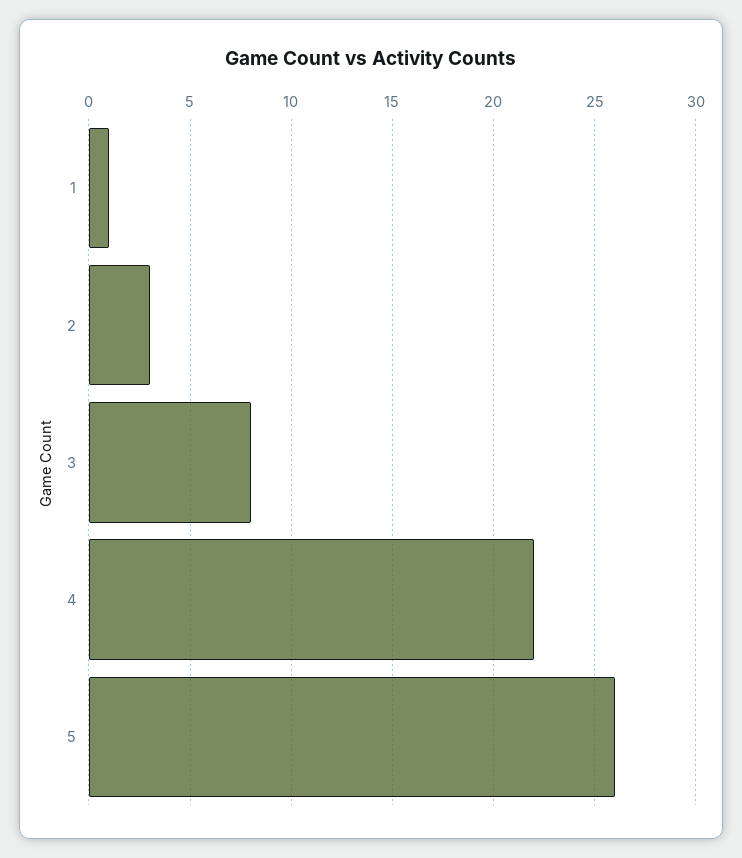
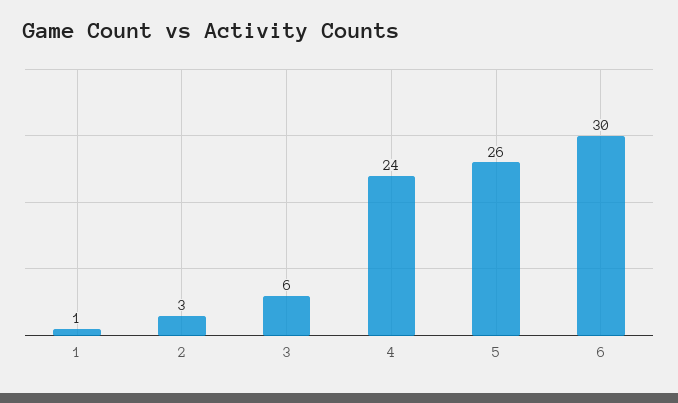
  {
    "1": 1,
    "2": 3,
-   "3": 8,
+   "3": 6,
-   "4": 22,
+   "4": 24,
-   "5": 26
+   "5": 26,
+   "6": 30
  }

